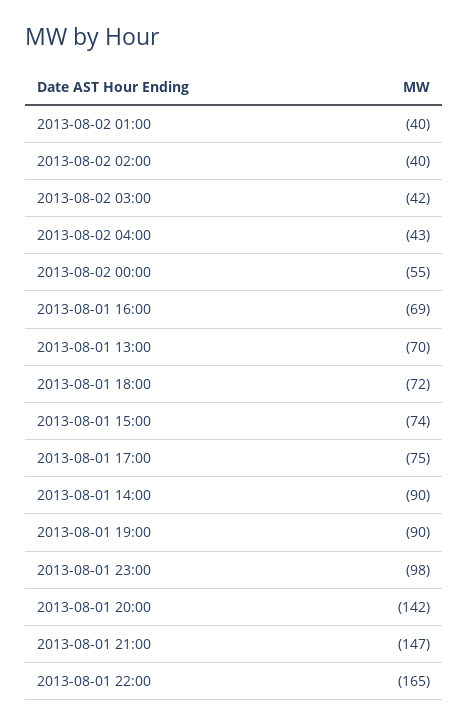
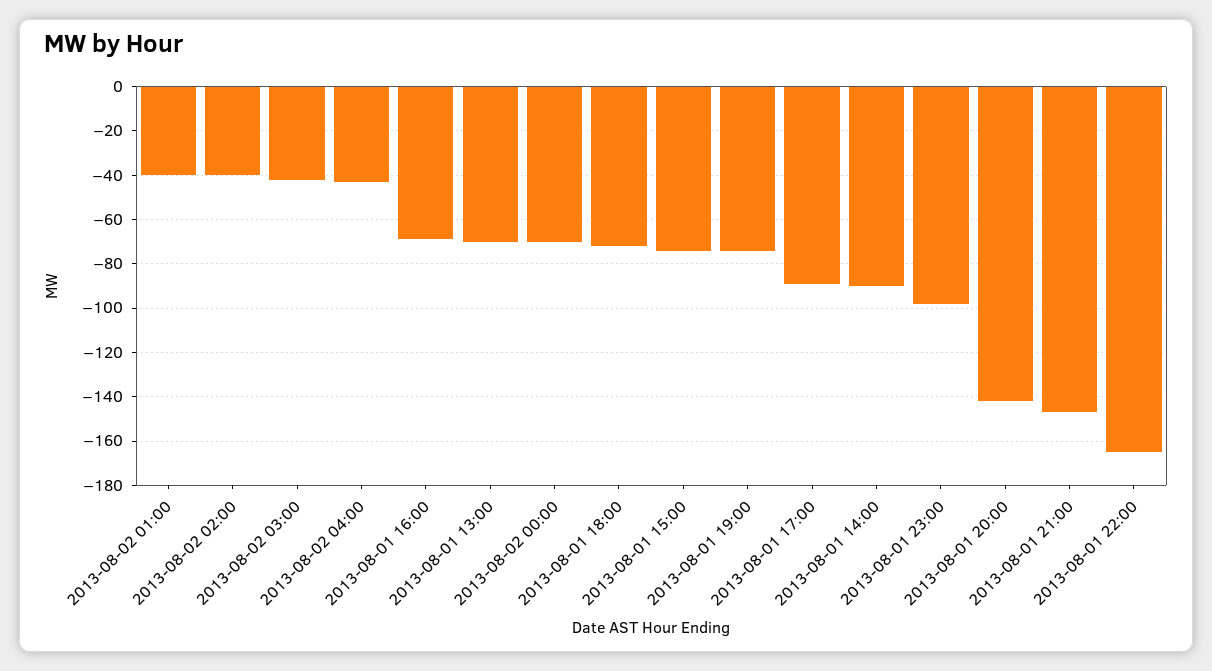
  {
    "2013-08-02 01:00": -40,
    "2013-08-02 02:00": -40,
    "2013-08-02 03:00": -42,
    "2013-08-02 04:00": -43,
-   "2013-08-02 00:00": -55,
+   "2013-08-02 00:00": -70,
    "2013-08-01 16:00": -69,
    "2013-08-01 13:00": -70,
    "2013-08-01 18:00": -72,
    "2013-08-01 15:00": -74,
-   "2013-08-01 17:00": -75,
+   "2013-08-01 17:00": -90,
    "2013-08-01 14:00": -90,
-   "2013-08-01 19:00": -90,
+   "2013-08-01 19:00": -75,
    "2013-08-01 23:00": -98,
    "2013-08-01 20:00": -142,
    "2013-08-01 21:00": -147,
    "2013-08-01 22:00": -165
  }

